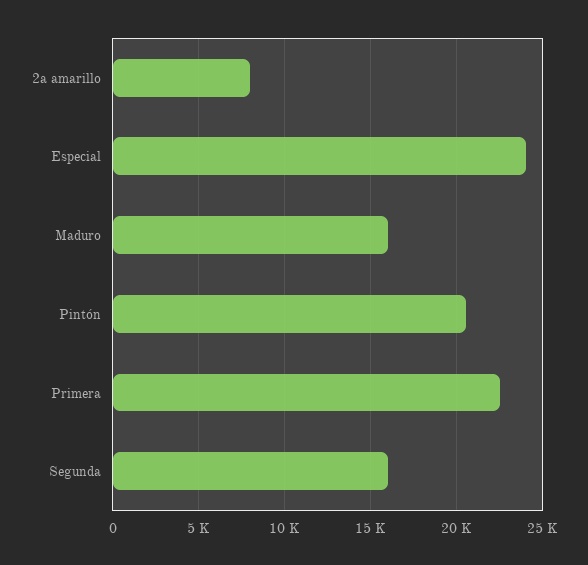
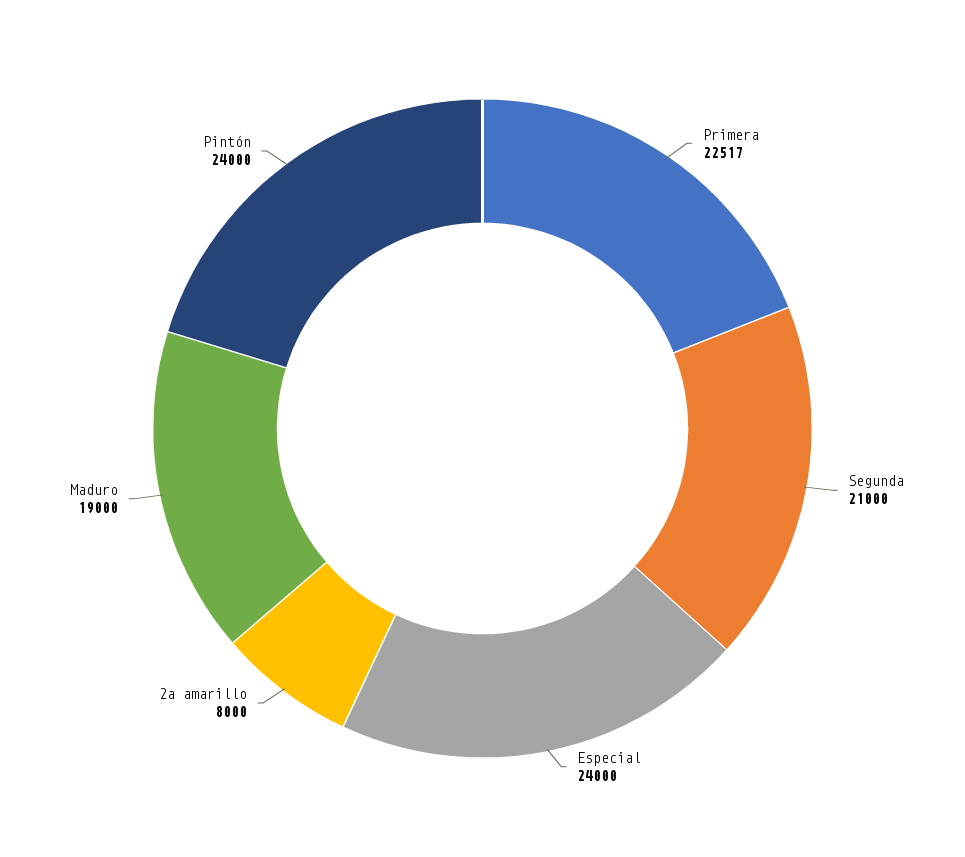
  {
    "2a amarillo": 8000,
    "Especial": 24000,
-   "Maduro": 16000,
+   "Maduro": 19000,
-   "Pintón": 20500,
+   "Pintón": 24000,
    "Primera": 22517,
-   "Segunda": 16000
+   "Segunda": 21000
  }

